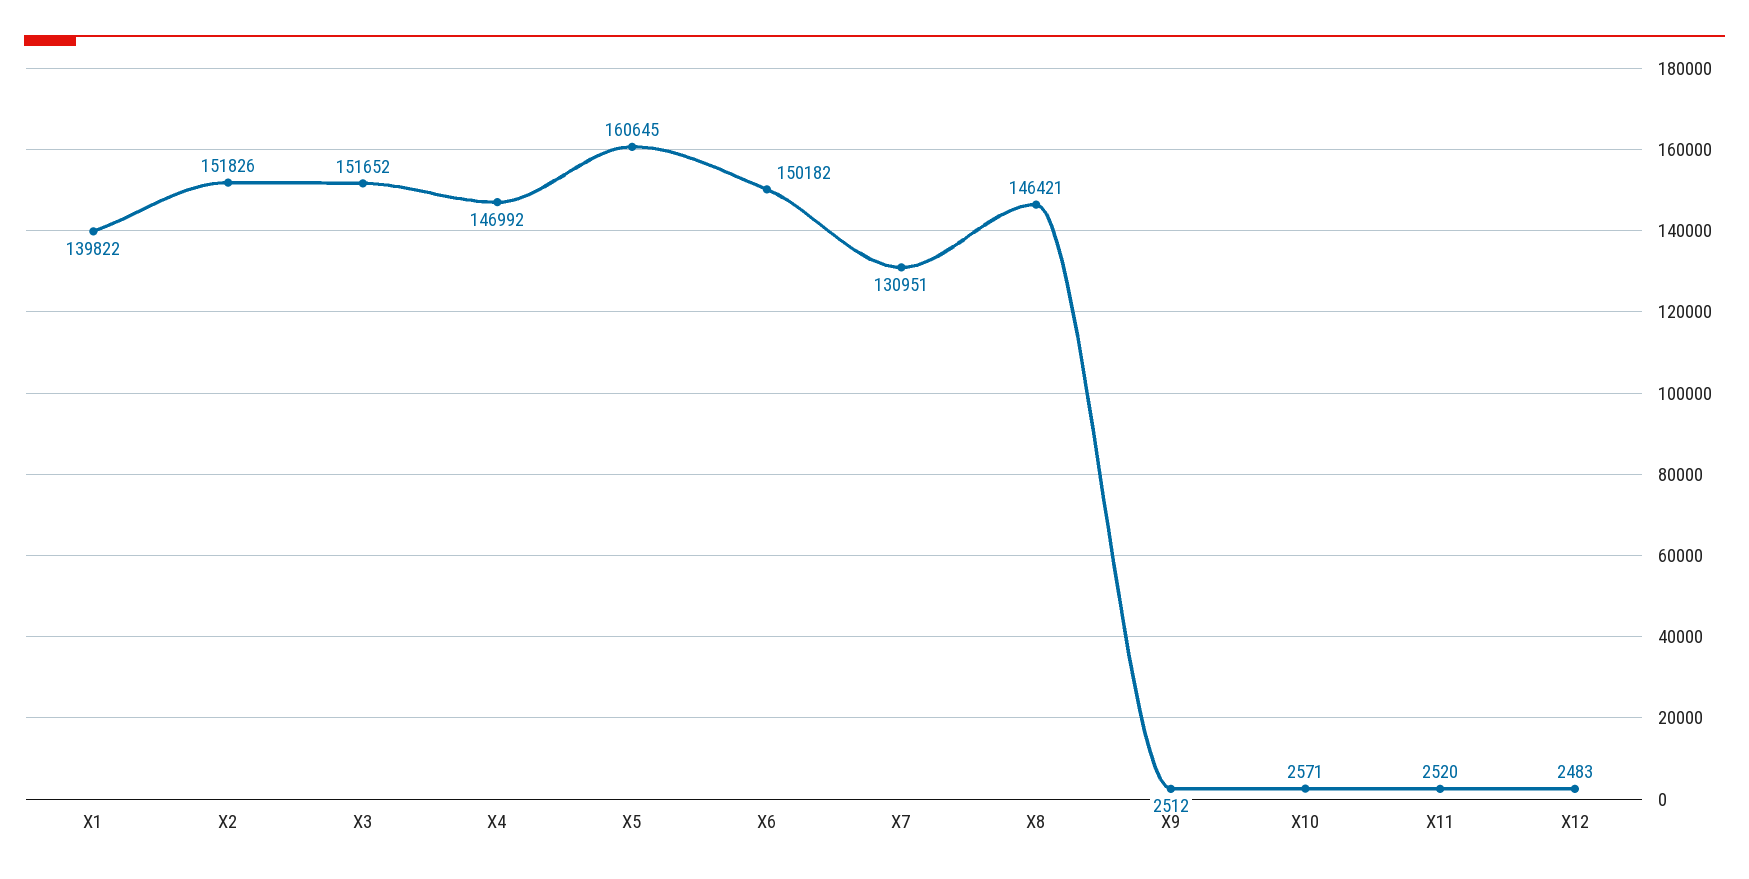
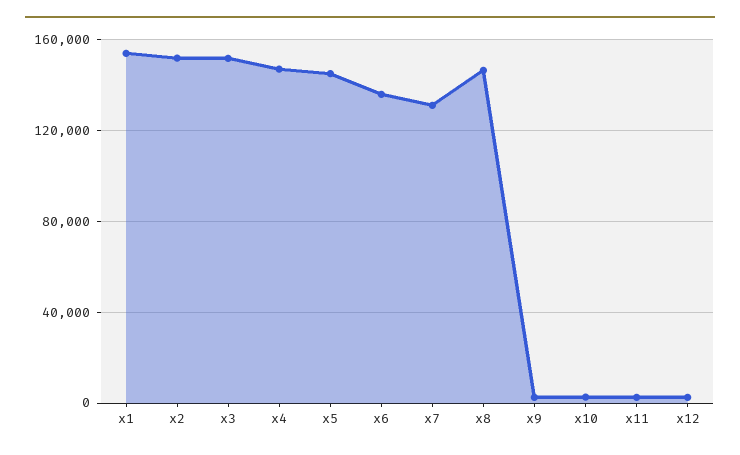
  {
-   "X1": 139822,
+   "X1": 155000,
    "X2": 151826,
    "X3": 151652,
    "X4": 146992,
-   "X5": 160645,
+   "X5": 145000,
-   "X6": 150182,
+   "X6": 135000,
    "X7": 130951,
    "X8": 146421,
    "X9": 2512,
    "X10": 2571,
    "X11": 2520,
    "X12": 2483
  }

